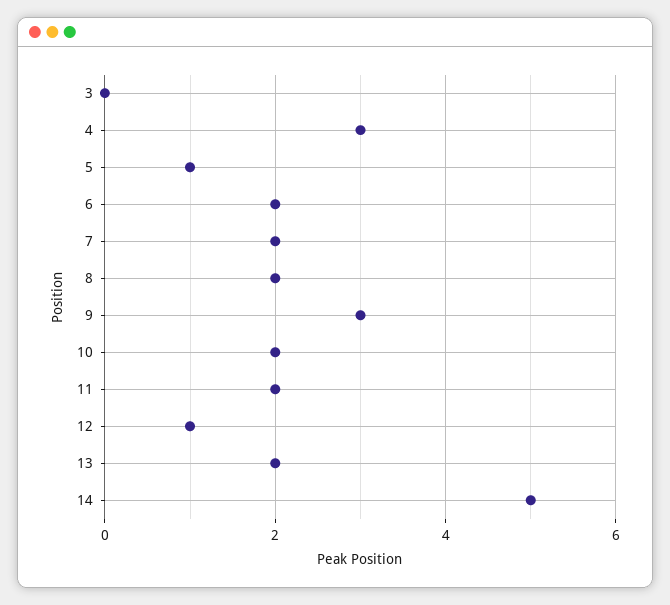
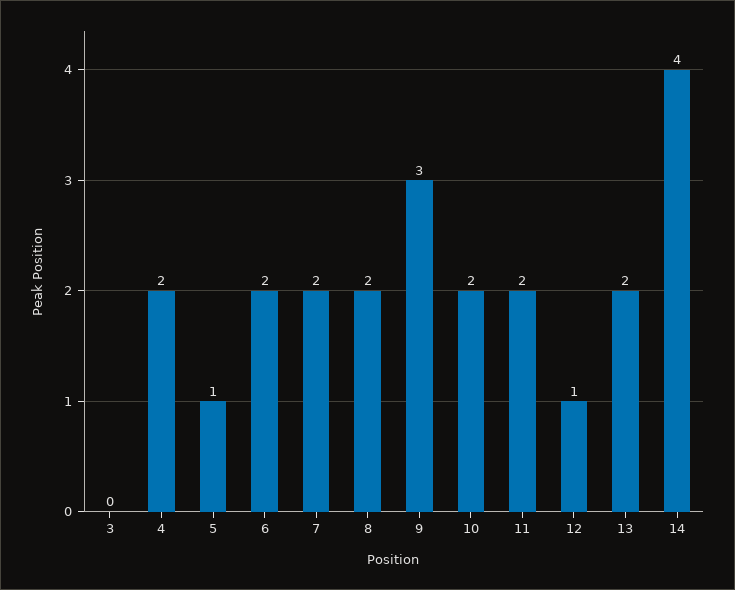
  {
    "3": 0,
-   "4": 3,
+   "4": 2,
    "5": 1,
    "6": 2,
    "7": 2,
    "8": 2,
    "9": 3,
    "10": 2,
    "11": 2,
    "12": 1,
    "13": 2,
-   "14": 5
+   "14": 4
  }

